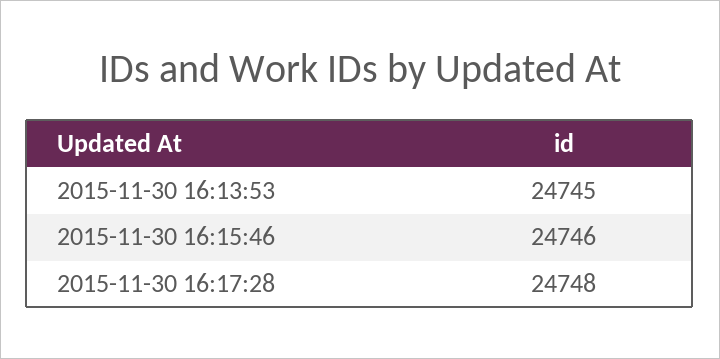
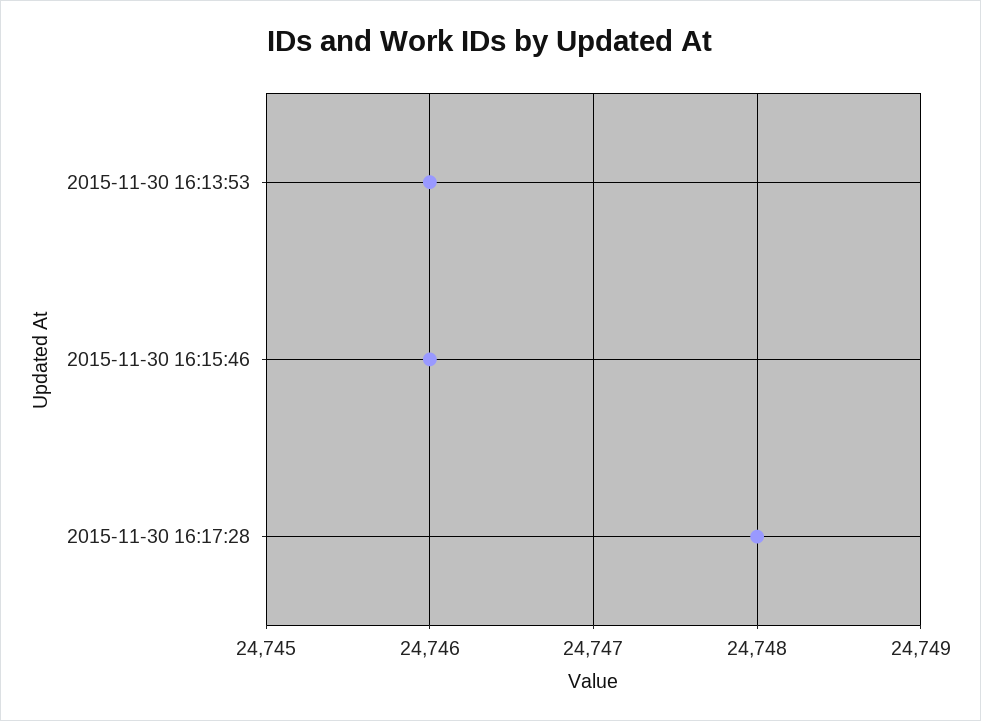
  {
-   "2015-11-30 16:13:53": 24745,
+   "2015-11-30 16:13:53": 24746,
    "2015-11-30 16:15:46": 24746,
    "2015-11-30 16:17:28": 24748
  }

